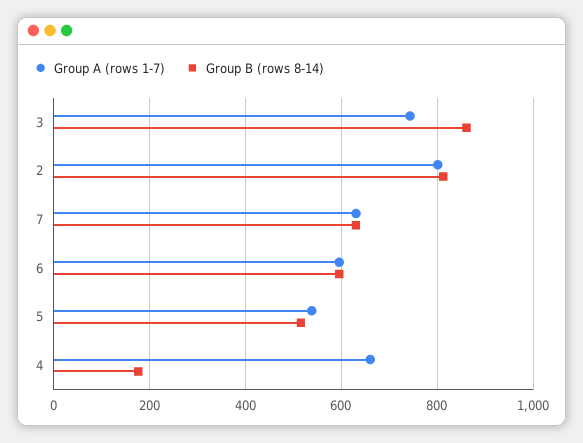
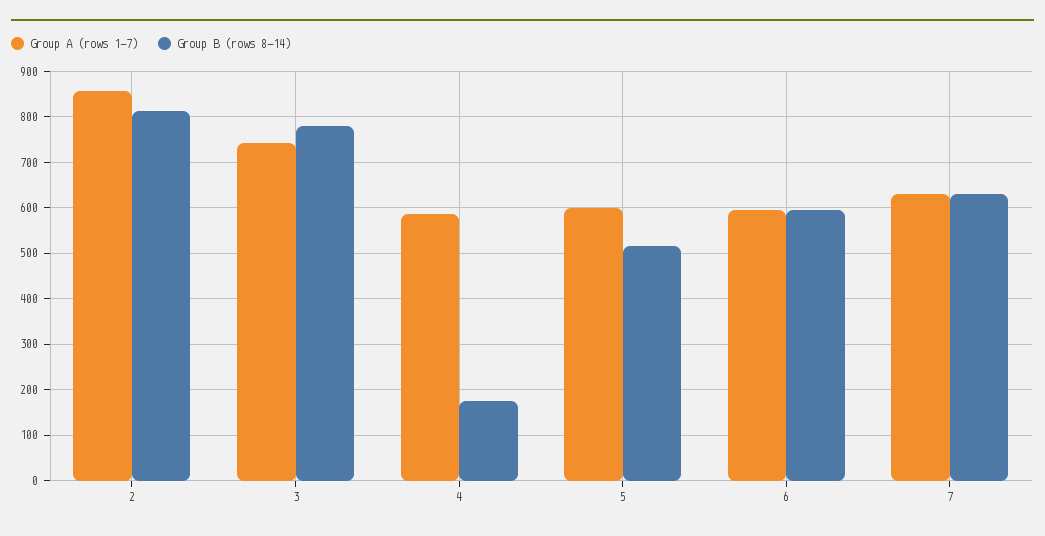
  {
    "Group A (rows 1-7)": {
      "3": 740,
-     "2": 800,
+     "2": 860,
      "7": 640,
      "6": 600,
-     "5": 540,
+     "5": 600,
-     "4": 660
+     "4": 580
    },
    "Group B (rows 8-14)": {
-     "3": 860,
+     "3": 780,
      "2": 820,
      "7": 640,
      "6": 600,
      "5": 520,
      "4": 180
    }
  }

